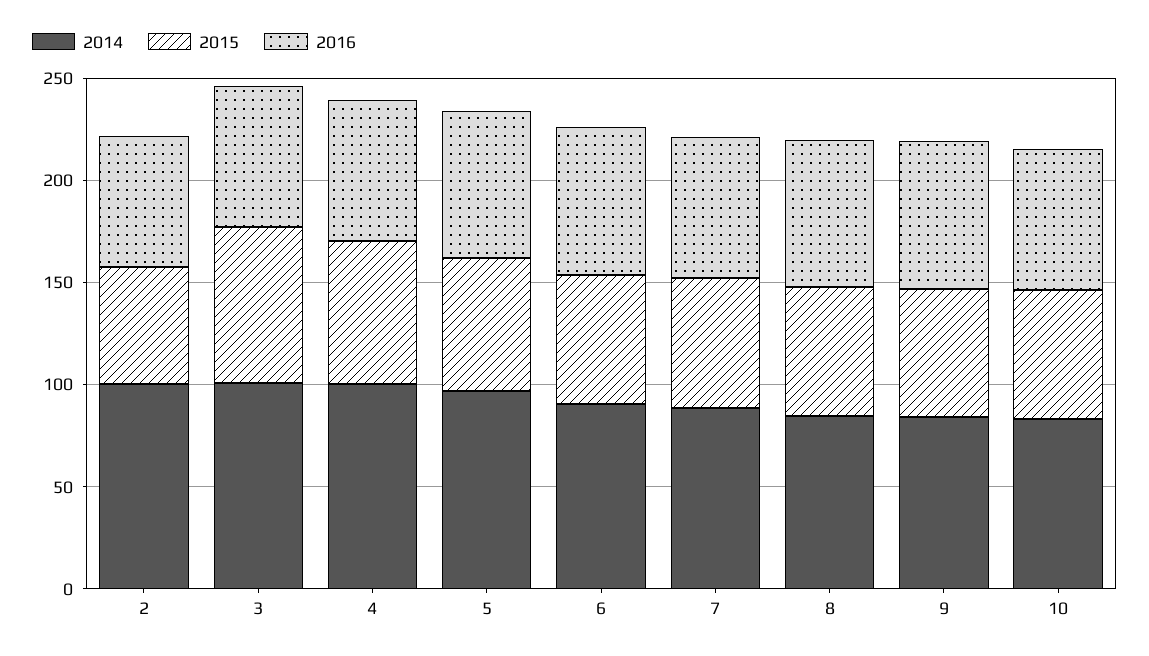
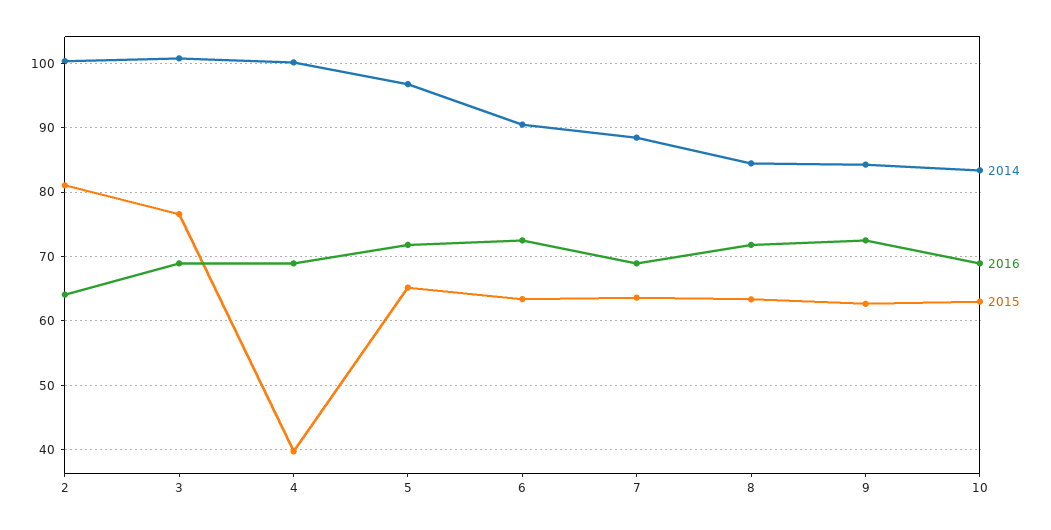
  {
    "2014": {
      "2": 100,
      "3": 101,
      "4": 100,
      "5": 97,
      "6": 91,
      "7": 89,
      "8": 85,
      "9": 84,
      "10": 83
    },
    "2015": {
-     "2": 60,
+     "2": 81,
      "3": 77,
-     "4": 70,
+     "4": 40,
      "5": 65,
      "6": 63,
      "7": 64,
      "8": 63,
      "9": 63,
      "10": 63
    },
    "2016": {
      "2": 64,
      "3": 69,
      "4": 69,
      "5": 72,
      "6": 73,
      "7": 69,
      "8": 72,
      "9": 73,
      "10": 69
    }
  }

